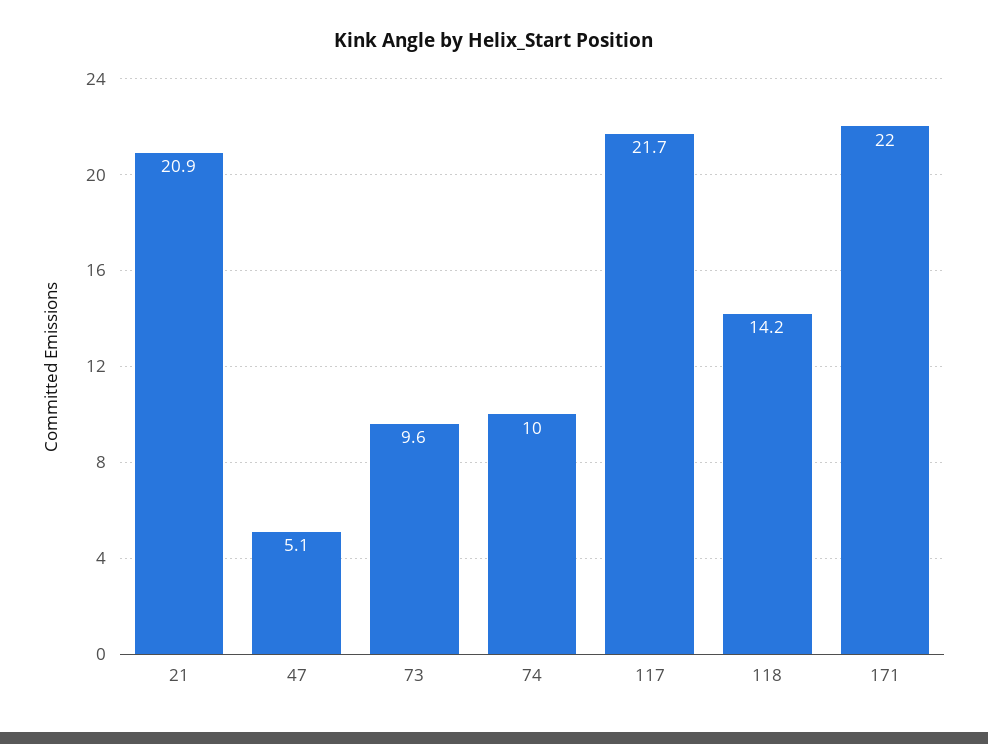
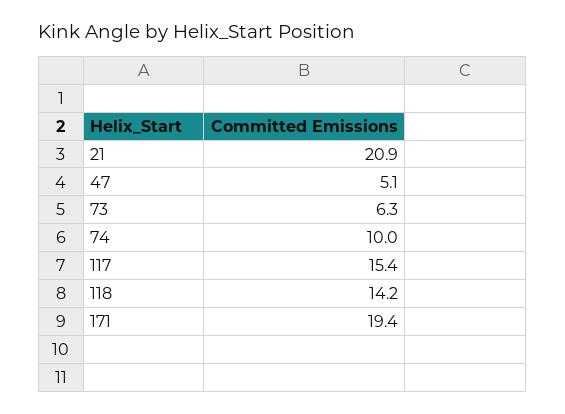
  {
    "21": 20.9,
    "47": 5.1,
-   "73": 9.6,
+   "73": 6.3,
    "74": 10,
-   "117": 21.7,
+   "117": 15.4,
    "118": 14.2,
-   "171": 22
+   "171": 19.4
  }

